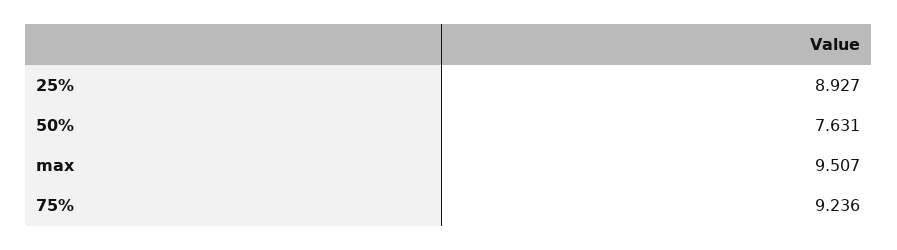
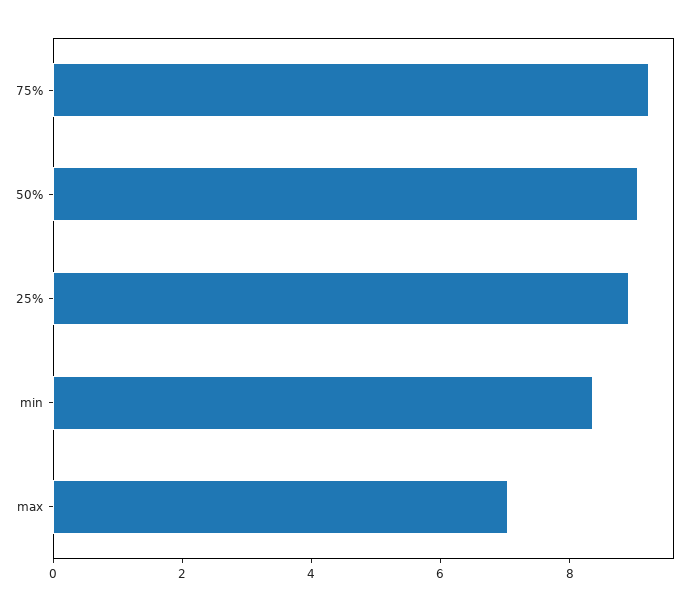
  {
    "25%": 8.927,
-   "50%": 7.631,
+   "50%": 9,
-   "max": 9.507,
+   "max": 7,
-   "75%": 9.236
+   "75%": 9.236,
+   "min": 8.5
  }

